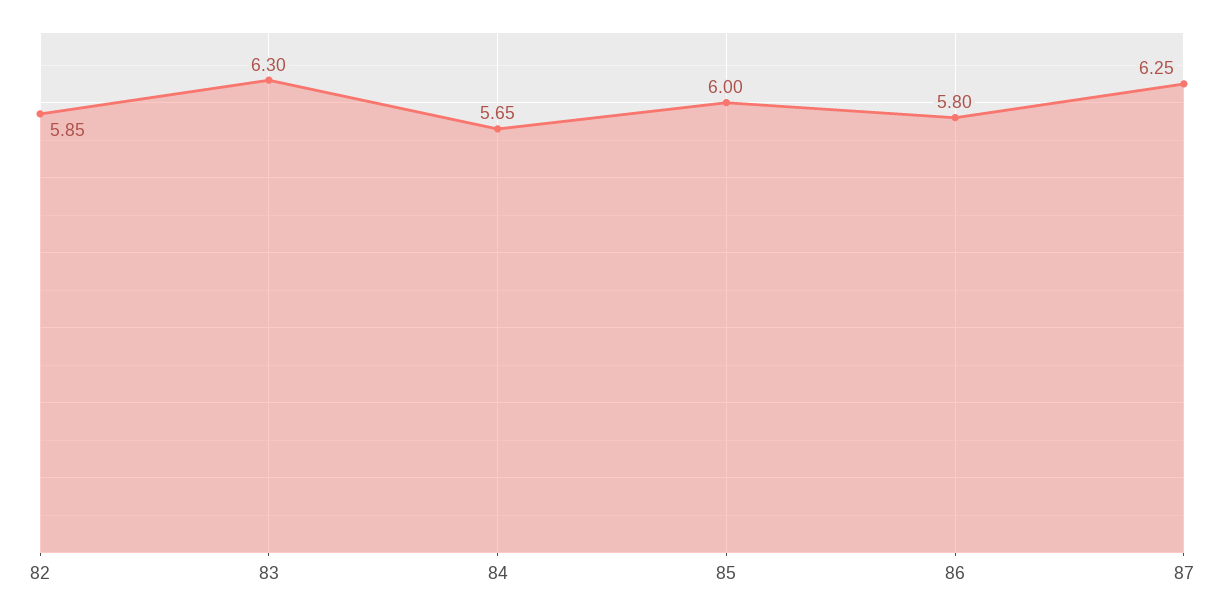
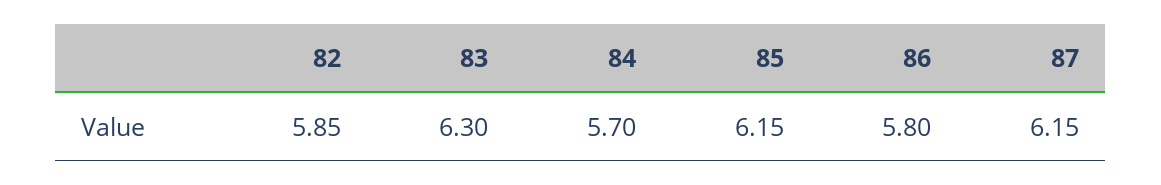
  {
    "82": 5.85,
    "83": 6.3,
-   "84": 5.65,
+   "84": 5.7,
-   "85": 6,
+   "85": 6.15,
    "86": 5.8,
-   "87": 6.25
+   "87": 6.15
  }

